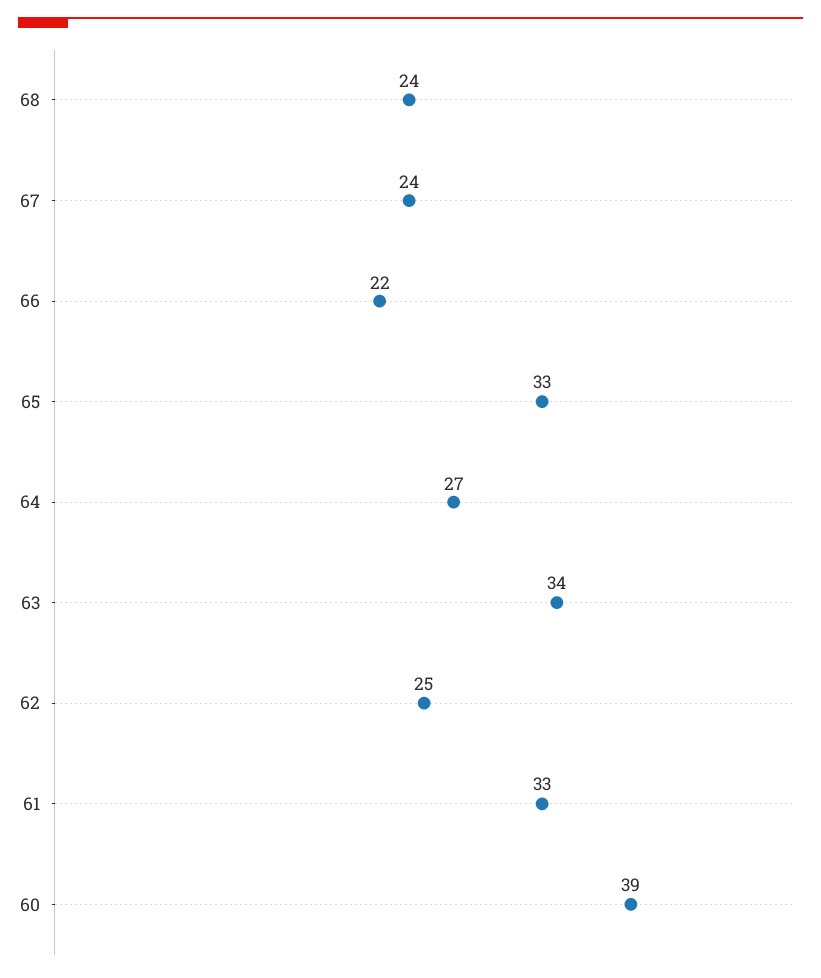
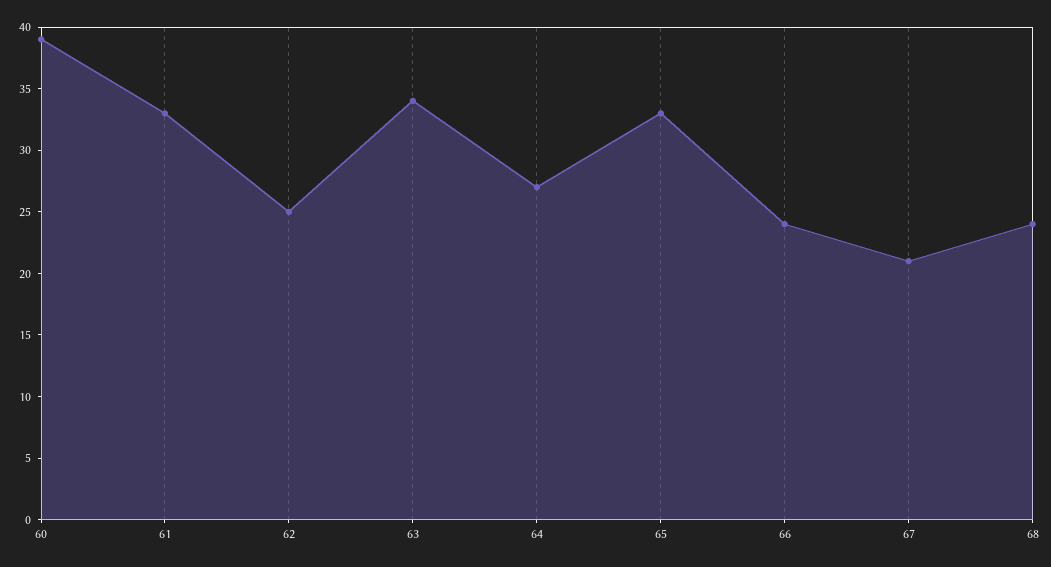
  {
    "68": 24,
-   "67": 24,
+   "67": 21,
-   "66": 22,
+   "66": 24,
    "65": 33,
    "64": 27,
    "63": 34,
    "62": 25,
    "61": 33,
    "60": 39
  }

